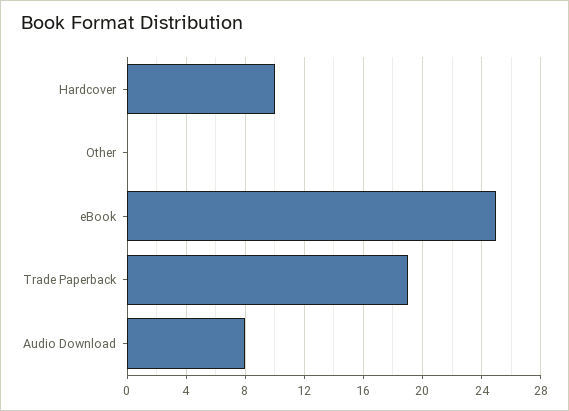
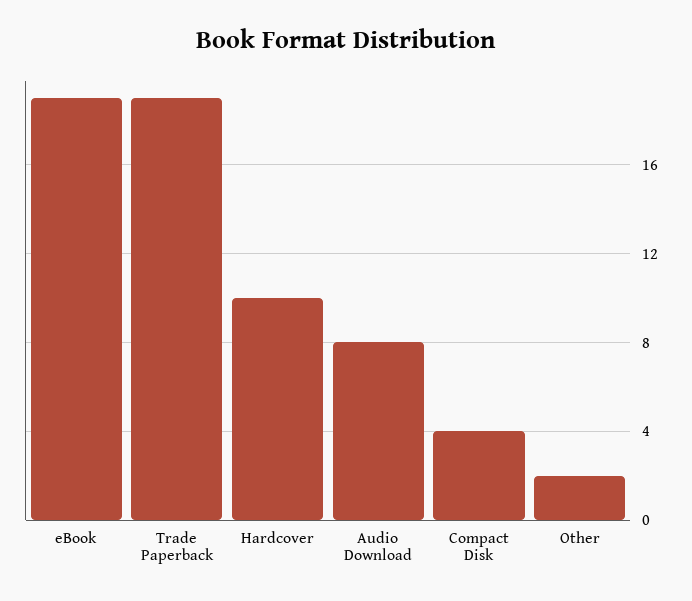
  {
    "Hardcover": 10,
-   "Other": 0,
+   "Other": 2,
-   "eBook": 25,
+   "eBook": 19,
    "Trade Paperback": 19,
-   "Audio Download": 8
+   "Audio Download": 8,
+   "Compact Disk": 4
  }

